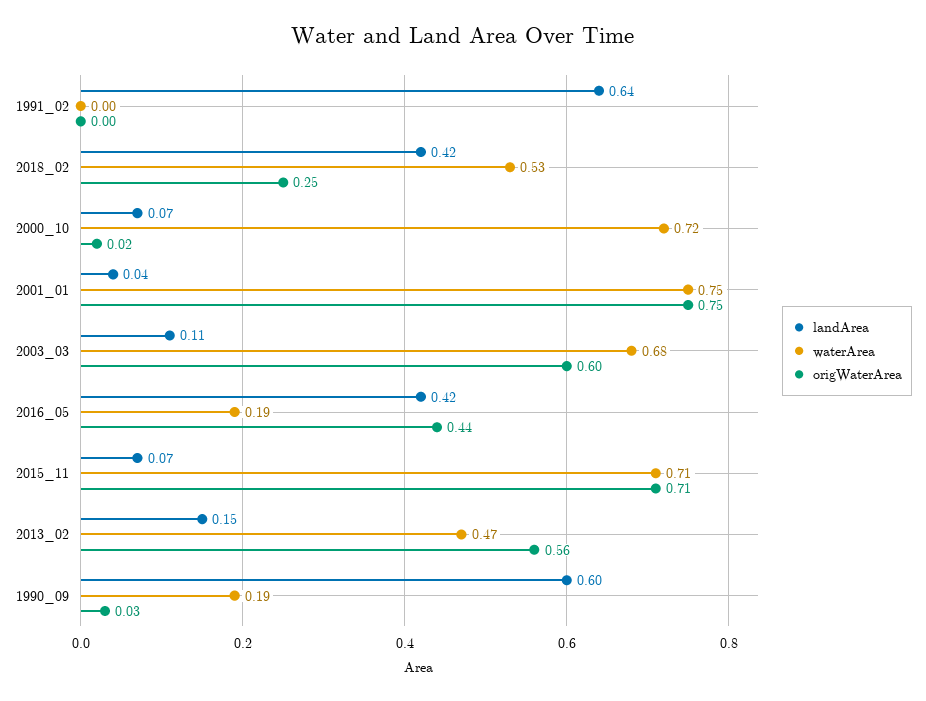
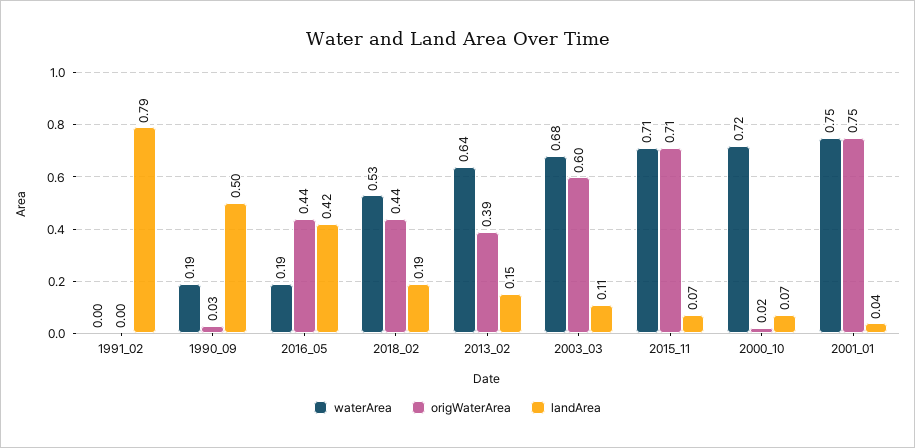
  {
    "landArea": {
-     "1991_02": 0.64,
+     "1991_02": 0.79,
-     "2018_02": 0.42,
+     "2018_02": 0.19,
      "2000_10": 0.07,
      "2001_01": 0.04,
      "2003_03": 0.11,
      "2016_05": 0.42,
      "2015_11": 0.07,
      "2013_02": 0.15,
-     "1990_09": 0.6
+     "1990_09": 0.5
    },
    "waterArea": {
      "1991_02": 0,
      "2018_02": 0.53,
      "2000_10": 0.72,
      "2001_01": 0.75,
      "2003_03": 0.68,
      "2016_05": 0.19,
      "2015_11": 0.71,
-     "2013_02": 0.47,
+     "2013_02": 0.64,
      "1990_09": 0.19
    },
    "origWaterArea": {
      "1991_02": 0,
-     "2018_02": 0.25,
+     "2018_02": 0.44,
      "2000_10": 0.02,
      "2001_01": 0.75,
      "2003_03": 0.6,
      "2016_05": 0.44,
      "2015_11": 0.71,
-     "2013_02": 0.56,
+     "2013_02": 0.39,
      "1990_09": 0.03
    }
  }

